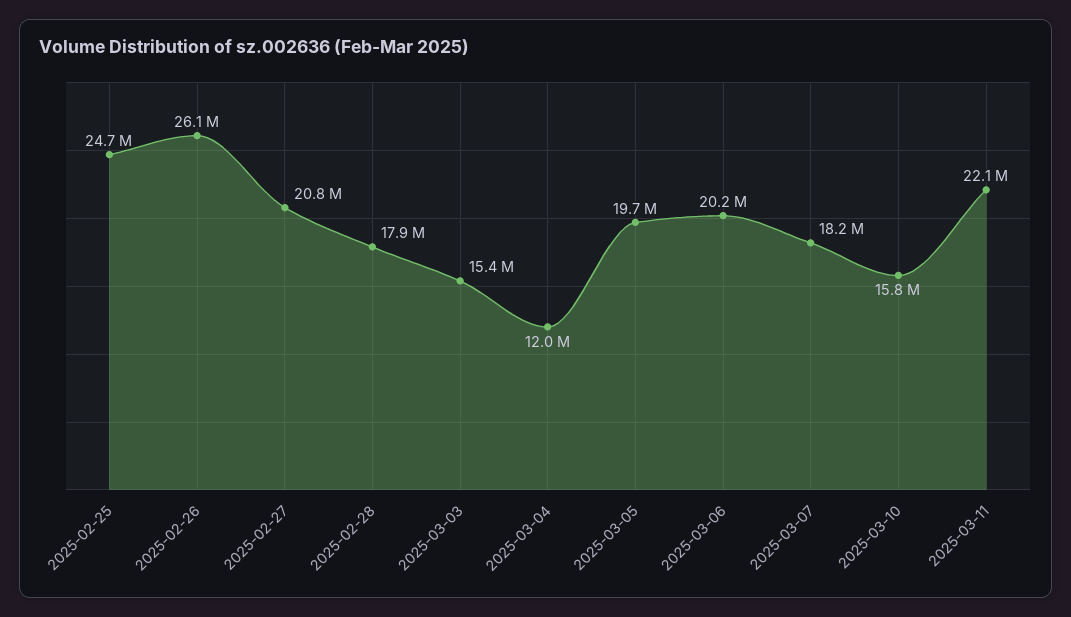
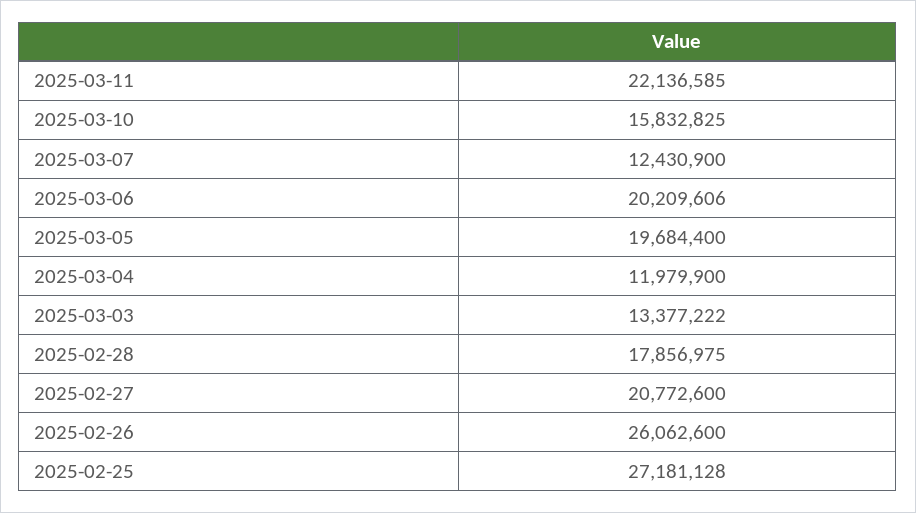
  {
-   "2025-02-25": 24700000,
+   "2025-02-25": 27181128,
    "2025-02-26": 26062600,
    "2025-02-27": 20772600,
    "2025-02-28": 17856975,
-   "2025-03-03": 15400000,
+   "2025-03-03": 13377222,
    "2025-03-04": 11979900,
    "2025-03-05": 19684400,
    "2025-03-06": 20209606,
-   "2025-03-07": 18200000,
+   "2025-03-07": 12430900,
    "2025-03-10": 15832825,
    "2025-03-11": 22136585
  }

